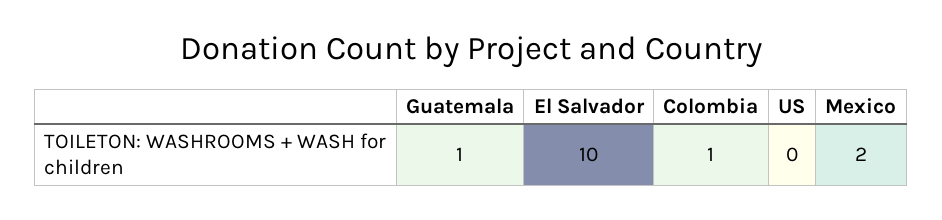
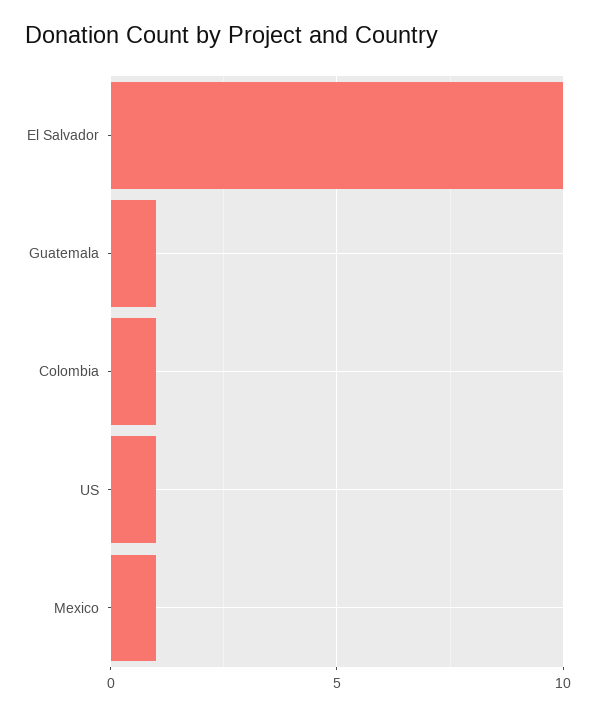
  {
    "Guatemala": 1,
    "El Salvador": 10,
    "Colombia": 1,
-   "US": 0,
+   "US": 1,
-   "Mexico": 2
+   "Mexico": 1
  }

